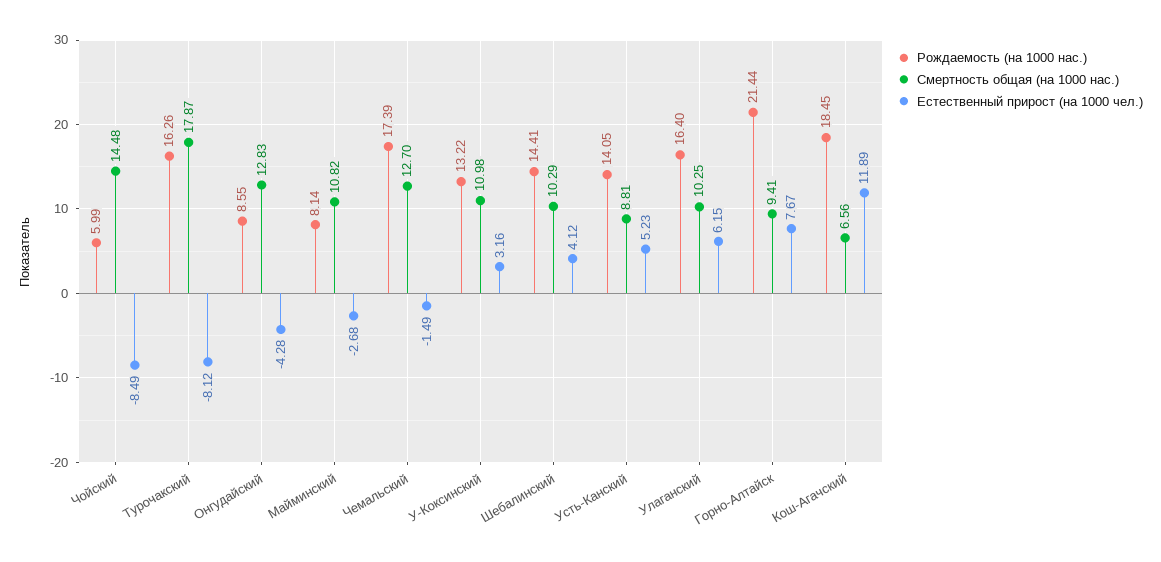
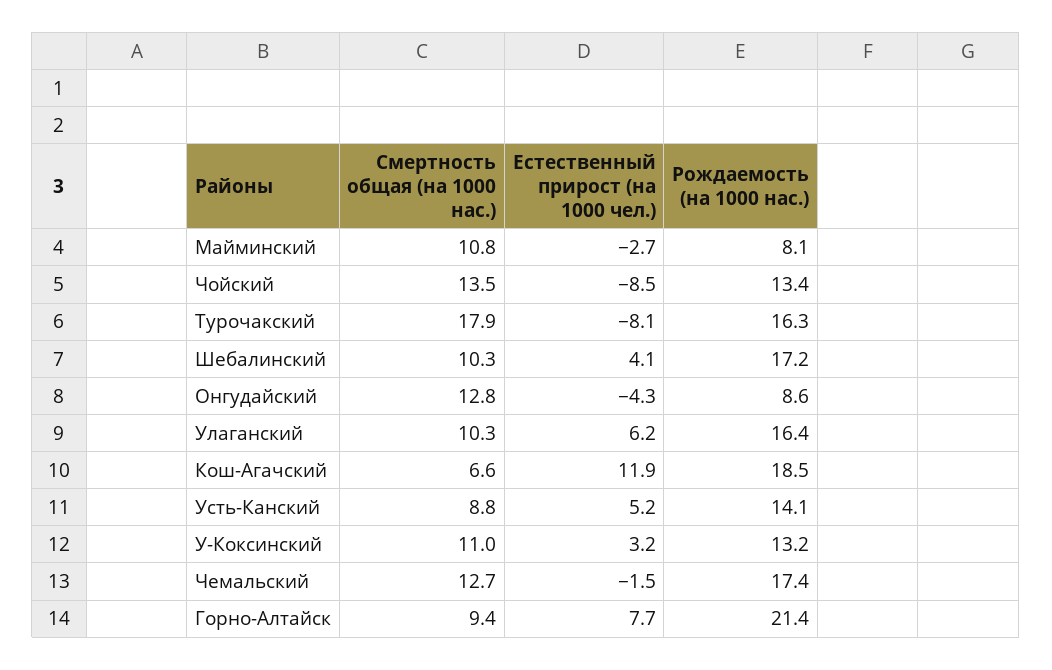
  {
    "Рождаемость (на 1000 нас.)": {
-     "Чойский": 5.99,
+     "Чойский": 13.4,
      "Турочакский": 16.26,
      "Онгудайский": 8.55,
      "Майминский": 8.14,
      "Чемальский": 17.39,
      "У-Коксинский": 13.22,
-     "Шебалинский": 14.41,
+     "Шебалинский": 17.2,
      "Усть-Канский": 14.05,
      "Улаганский": 16.4,
      "Горно-Алтайск": 21.44,
      "Кош-Агачский": 18.45
    },
    "Смертность общая (на 1000 нас.)": {
-     "Чойский": 14.48,
+     "Чойский": 13.5,
      "Турочакский": 17.87,
      "Онгудайский": 12.83,
      "Майминский": 10.82,
      "Чемальский": 12.7,
      "У-Коксинский": 10.98,
      "Шебалинский": 10.29,
      "Усть-Канский": 8.81,
      "Улаганский": 10.25,
      "Горно-Алтайск": 9.41,
      "Кош-Агачский": 6.56
    },
    "Естественный прирост (на 1000 чел.)": {
      "Чойский": -8.49,
      "Турочакский": -8.12,
      "Онгудайский": -4.28,
      "Майминский": -2.68,
      "Чемальский": -1.49,
      "У-Коксинский": 3.16,
      "Шебалинский": 4.12,
      "Усть-Канский": 5.23,
      "Улаганский": 6.15,
      "Горно-Алтайск": 7.67,
      "Кош-Агачский": 11.89
    }
  }

